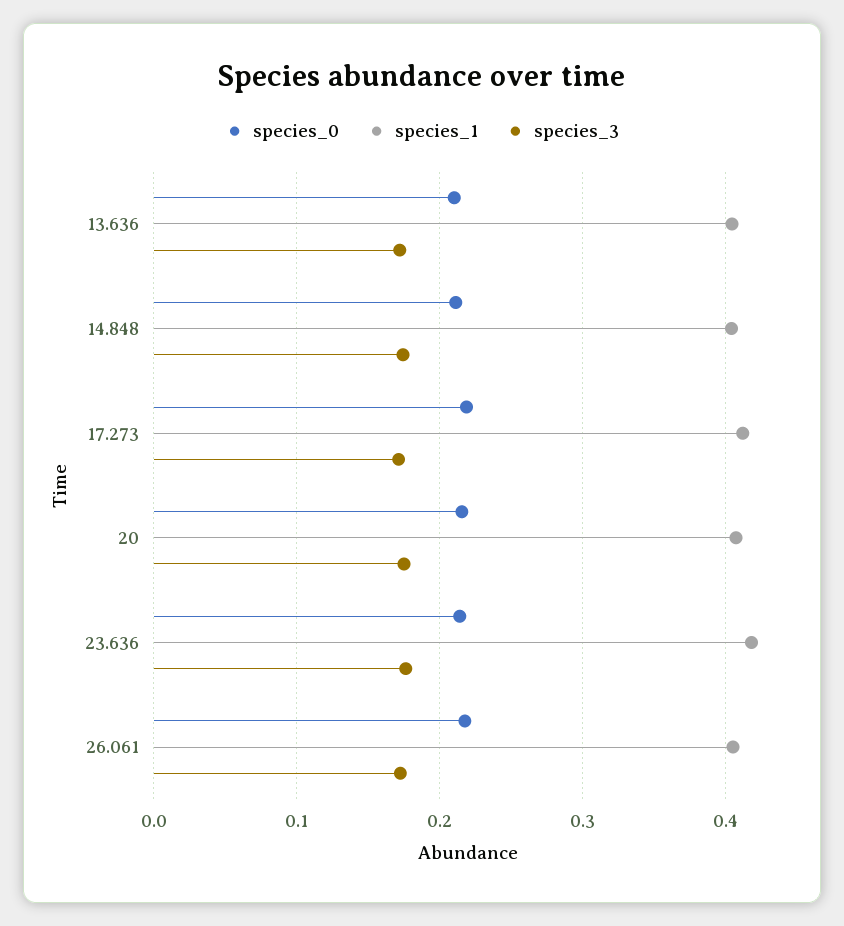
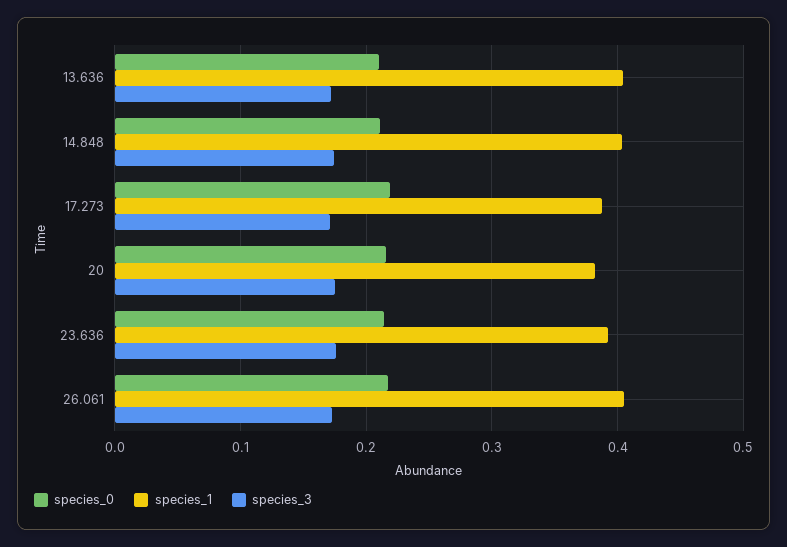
  {
    "species_0": {
      "13.636": 0.21,
      "14.848": 0.21,
      "17.273": 0.22,
      "20": 0.22,
      "23.636": 0.21,
      "26.061": 0.22
    },
    "species_1": {
      "13.636": 0.4,
      "14.848": 0.4,
-     "17.273": 0.41,
+     "17.273": 0.39,
-     "20": 0.41,
+     "20": 0.38,
-     "23.636": 0.42,
+     "23.636": 0.39,
      "26.061": 0.41
    },
    "species_3": {
      "13.636": 0.17,
      "14.848": 0.17,
      "17.273": 0.17,
      "20": 0.17,
      "23.636": 0.18,
      "26.061": 0.17
    }
  }

